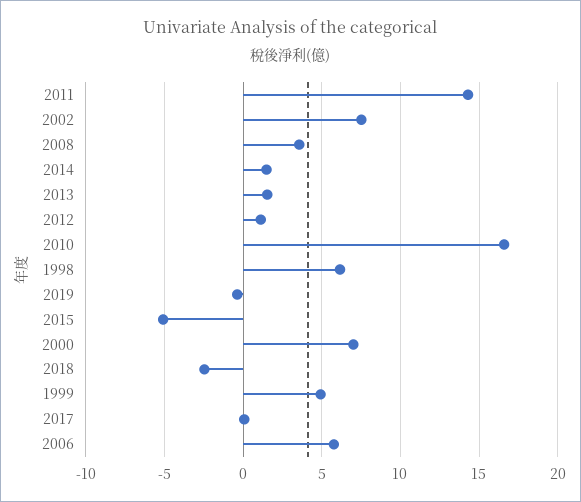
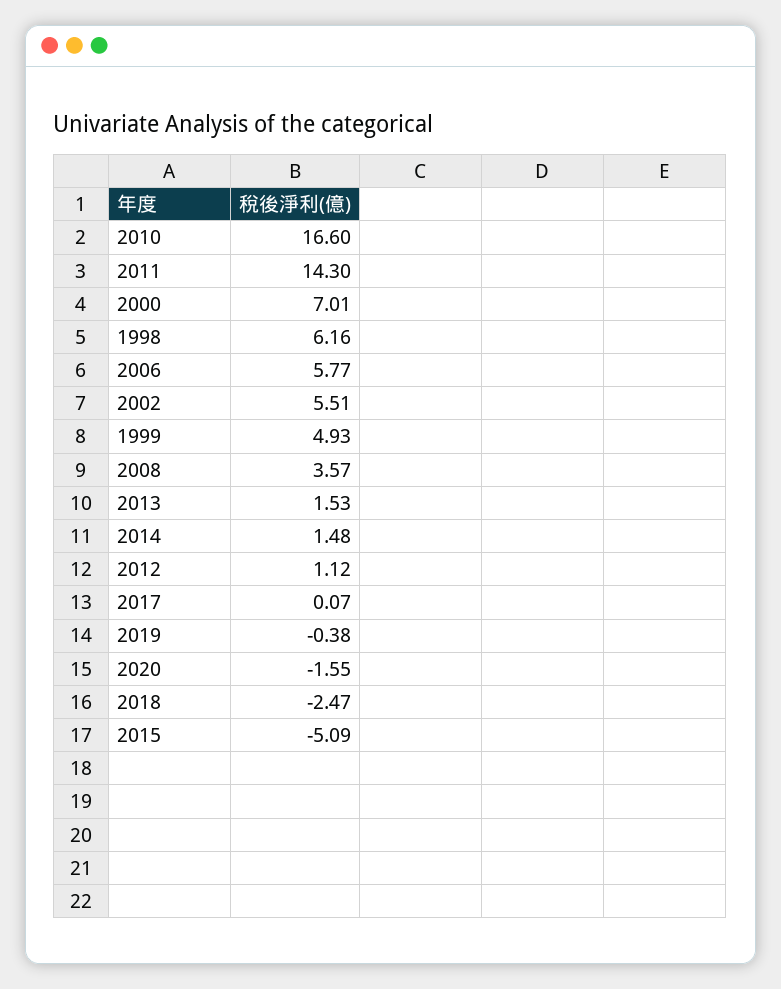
  {
    "2011": 14.3,
-   "2002": 7.5,
+   "2002": 5.51,
    "2008": 3.57,
    "2014": 1.48,
    "2013": 1.53,
    "2012": 1.12,
    "2010": 16.6,
    "1998": 6.16,
    "2019": -0.38,
    "2015": -5.09,
    "2000": 7.01,
    "2018": -2.47,
    "1999": 4.93,
    "2017": 0.07,
-   "2006": 5.77
+   "2006": 5.77,
+   "2020": -1.55
  }

